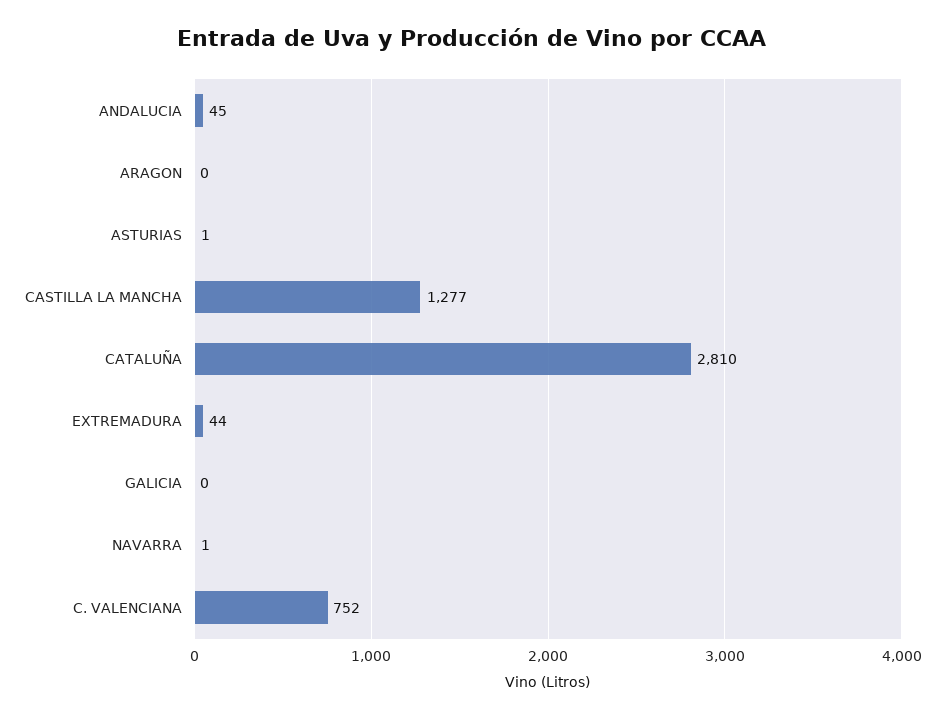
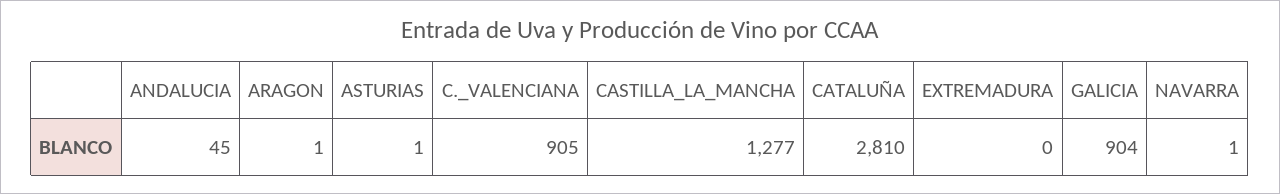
  {
    "ANDALUCIA": 45,
-   "ARAGON": 0,
+   "ARAGON": 1,
    "ASTURIAS": 1,
    "CASTILLA LA MANCHA": 1277,
    "CATALUÑA": 2810,
-   "EXTREMADURA": 44,
+   "EXTREMADURA": 0,
-   "GALICIA": 0,
+   "GALICIA": 904,
    "NAVARRA": 1,
-   "C. VALENCIANA": 752
+   "C. VALENCIANA": 905
  }

